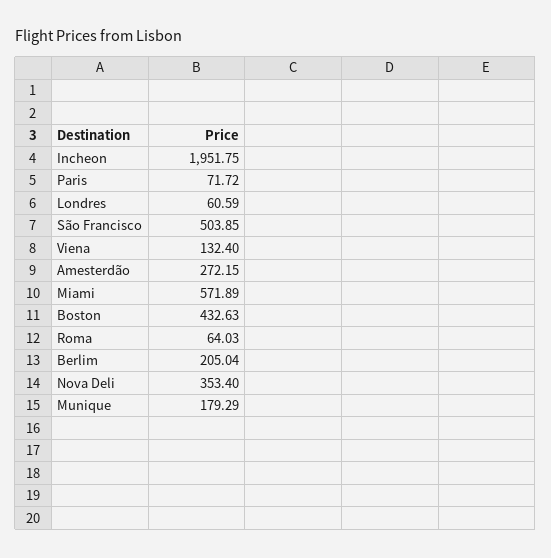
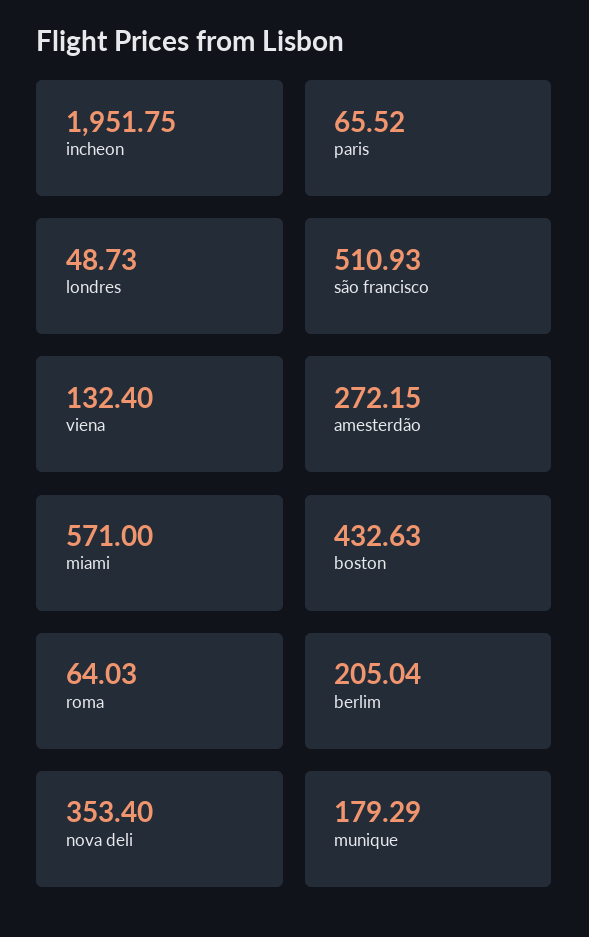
  {
    "Incheon": 1951.75,
-   "Paris": 71.72,
+   "Paris": 65.52,
-   "Londres": 60.59,
+   "Londres": 48.73,
-   "São Francisco": 503.85,
+   "São Francisco": 510.93,
    "Viena": 132.4,
    "Amesterdão": 272.15,
-   "Miami": 571.89,
+   "Miami": 571,
    "Boston": 432.63,
    "Roma": 64.03,
    "Berlim": 205.04,
    "Nova Deli": 353.4,
    "Munique": 179.29
  }

